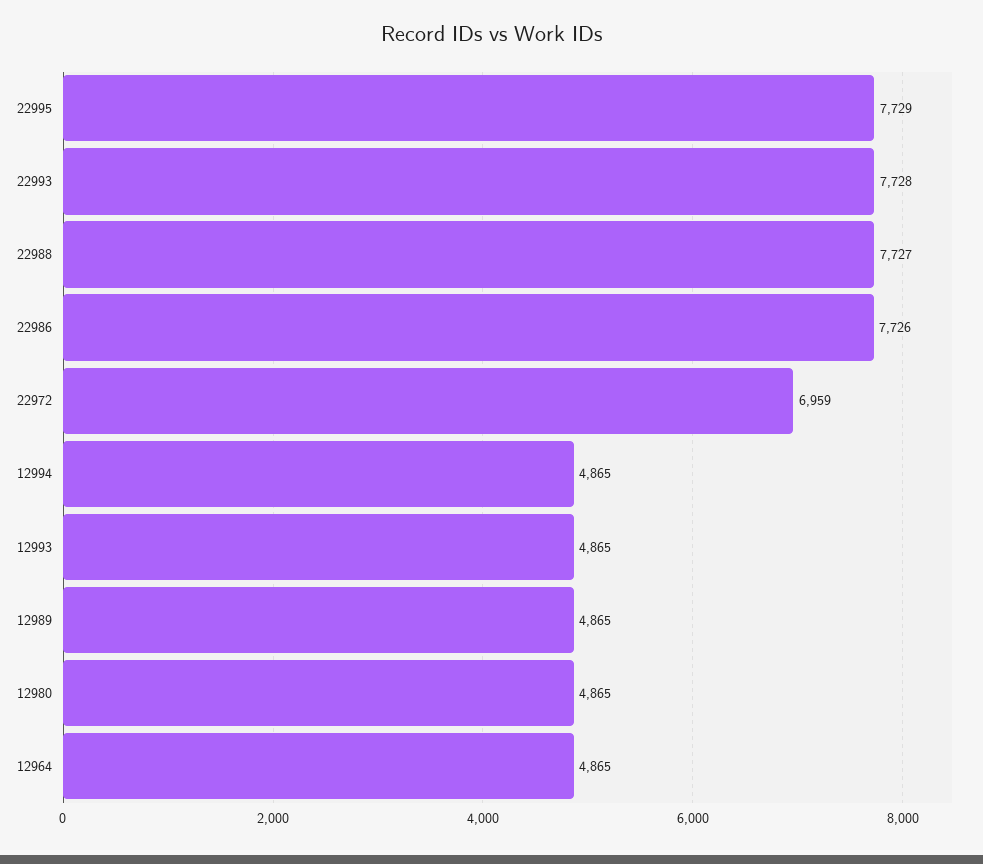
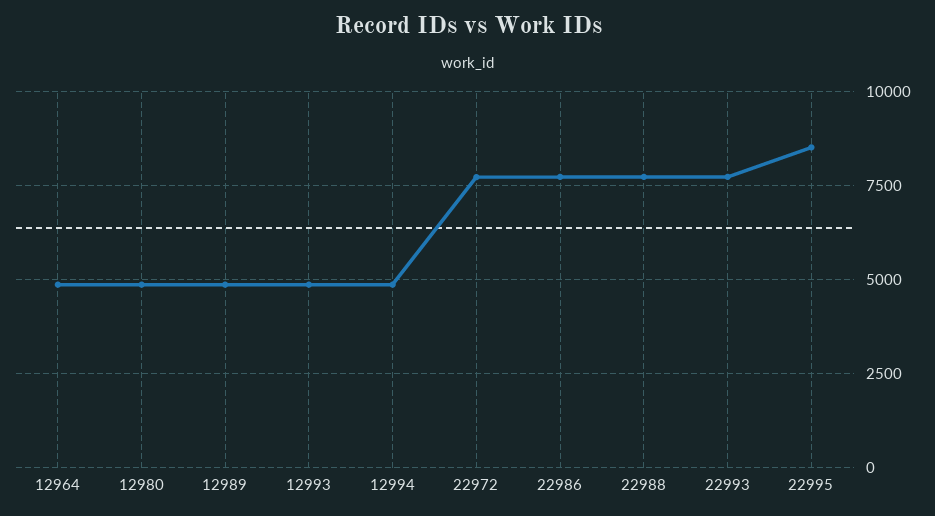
  {
-   "22995": 7729,
+   "22995": 8500,
    "22993": 7728,
    "22988": 7727,
    "22986": 7726,
-   "22972": 6959,
+   "22972": 7750,
    "12994": 4865,
    "12993": 4865,
    "12989": 4865,
    "12980": 4865,
    "12964": 4865
  }

